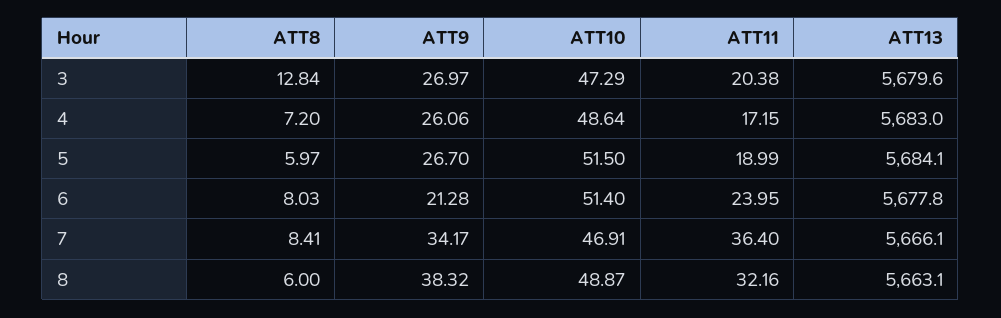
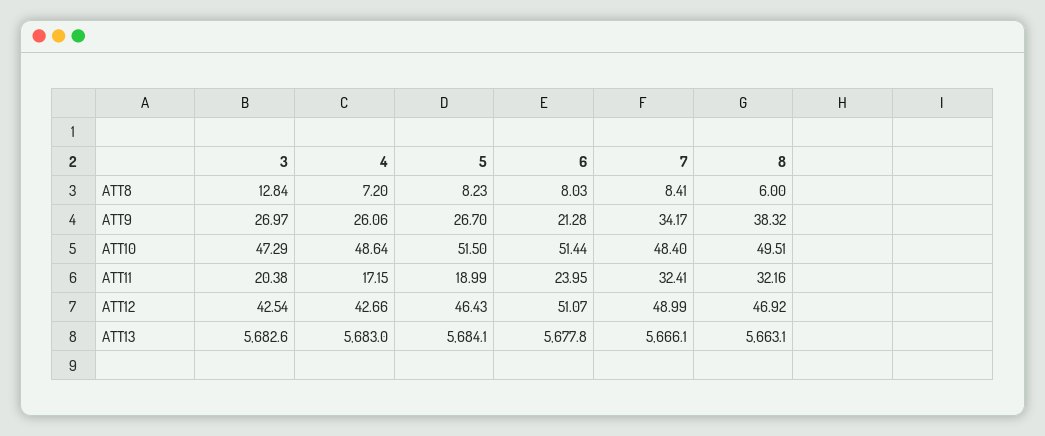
  {
    "ATT8": {
      "3": 12.84,
      "4": 7.2,
-     "5": 5.97,
+     "5": 8.23,
      "6": 8.03,
      "7": 8.41,
      "8": 6
    },
    "ATT9": {
      "3": 26.97,
      "4": 26.06,
      "5": 26.7,
      "6": 21.28,
      "7": 34.17,
      "8": 38.32
    },
    "ATT10": {
      "3": 47.29,
      "4": 48.64,
      "5": 51.5,
-     "6": 51.4,
+     "6": 51.44,
-     "7": 46.91,
+     "7": 48.4,
-     "8": 48.87
+     "8": 49.51
    },
    "ATT11": {
      "3": 20.38,
      "4": 17.15,
      "5": 18.99,
      "6": 23.95,
-     "7": 36.4,
+     "7": 32.41,
      "8": 32.16
    },
    "ATT13": {
-     "3": 5679.6,
+     "3": 5682.6,
      "4": 5683,
      "5": 5684.1,
      "6": 5677.8,
      "7": 5666.1,
      "8": 5663.1
-   }
+   },
+   "ATT12": {
+     "3": 42.54,
+     "4": 42.66,
+     "5": 46.43,
+     "6": 51.07,
+     "7": 48.99,
+     "8": 46.92
+   }
  }

